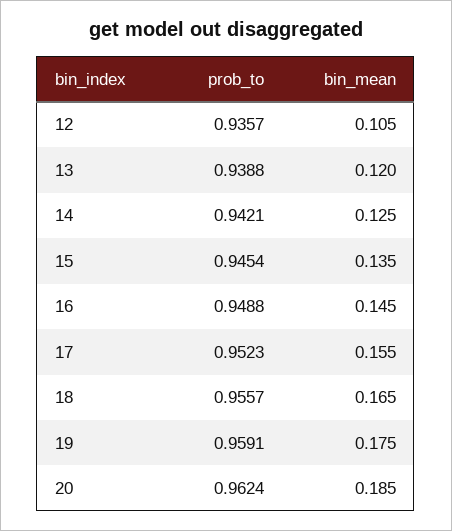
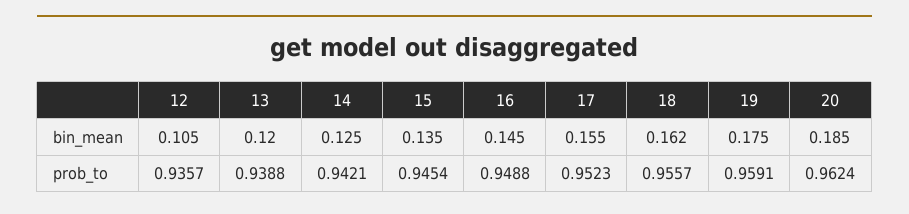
  {
    "prob_to": {
      "12": 0.9357,
      "13": 0.9388,
      "14": 0.9421,
      "15": 0.9454,
      "16": 0.9488,
      "17": 0.9523,
      "18": 0.9557,
      "19": 0.9591,
      "20": 0.9624
    },
    "bin_mean": {
      "12": 0.105,
      "13": 0.12,
      "14": 0.125,
      "15": 0.135,
      "16": 0.145,
      "17": 0.155,
-     "18": 0.165,
+     "18": 0.162,
      "19": 0.175,
      "20": 0.185
    }
  }

